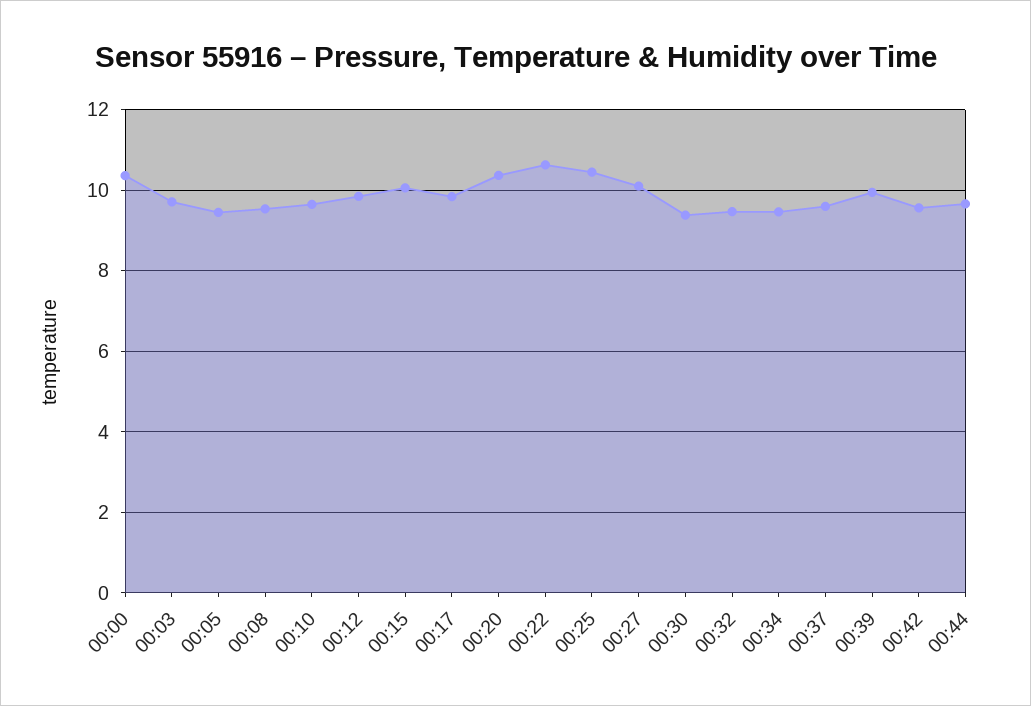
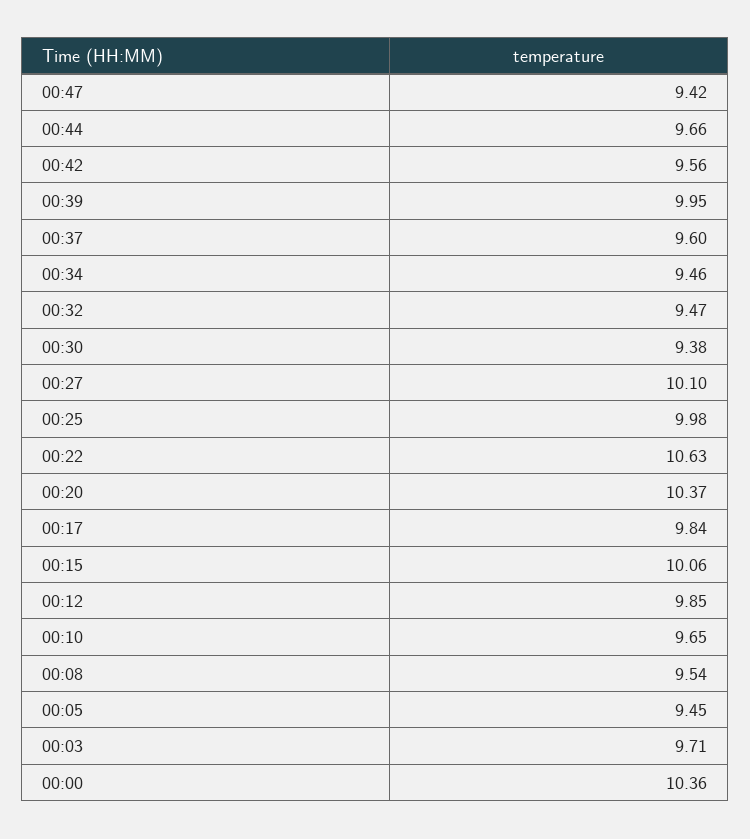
  {
    "00:00": 10.36,
    "00:03": 9.71,
    "00:05": 9.45,
    "00:08": 9.54,
    "00:10": 9.65,
    "00:12": 9.85,
    "00:15": 10.06,
    "00:17": 9.84,
    "00:20": 10.37,
    "00:22": 10.63,
-   "00:25": 10.4,
+   "00:25": 9.98,
    "00:27": 10.1,
    "00:30": 9.38,
    "00:32": 9.47,
    "00:34": 9.46,
    "00:37": 9.6,
    "00:39": 9.95,
    "00:42": 9.56,
-   "00:44": 9.66
+   "00:44": 9.66,
+   "00:47": 9.42
  }

